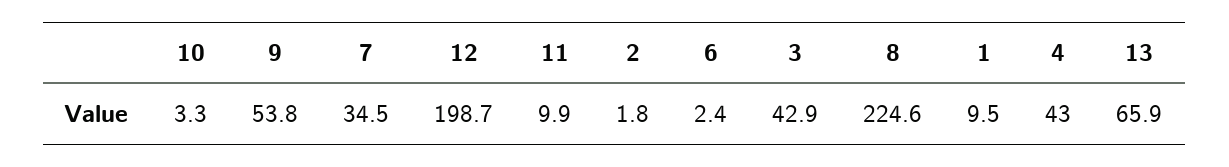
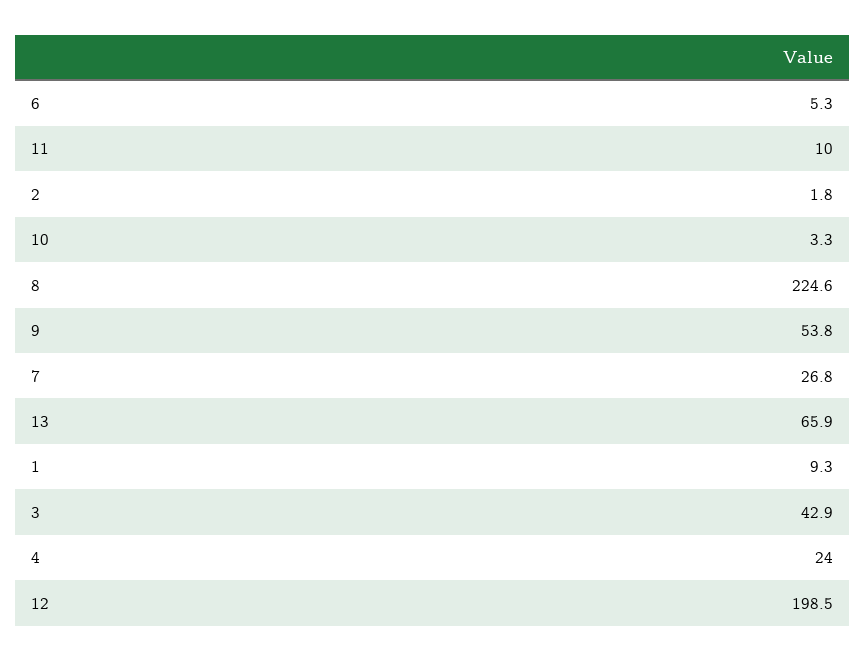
  {
    "10": 3.3,
    "9": 53.8,
-   "7": 34.5,
+   "7": 26.8,
-   "12": 198.7,
+   "12": 198.5,
-   "11": 9.9,
+   "11": 10,
    "2": 1.8,
-   "6": 2.4,
+   "6": 5.3,
    "3": 42.9,
    "8": 224.6,
-   "1": 9.5,
+   "1": 9.3,
-   "4": 43,
+   "4": 24,
    "13": 65.9
  }

